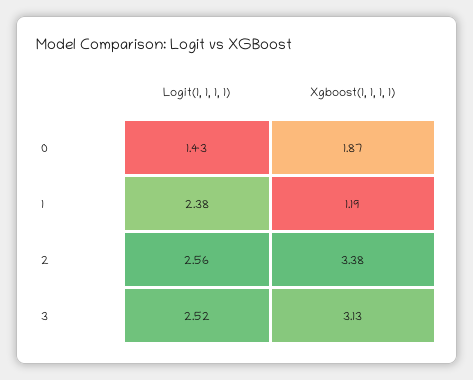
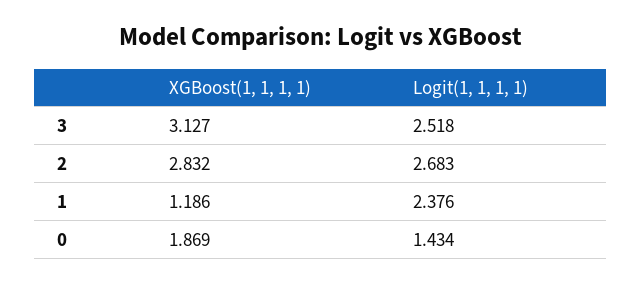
  {
    "Logit(1, 1, 1, 1)": {
      "0": 1.434,
      "1": 2.376,
-     "2": 2.56,
+     "2": 2.683,
      "3": 2.518
    },
    "Xgboost(1, 1, 1, 1)": {
      "0": 1.869,
      "1": 1.186,
-     "2": 3.38,
+     "2": 2.832,
      "3": 3.127
    }
  }

